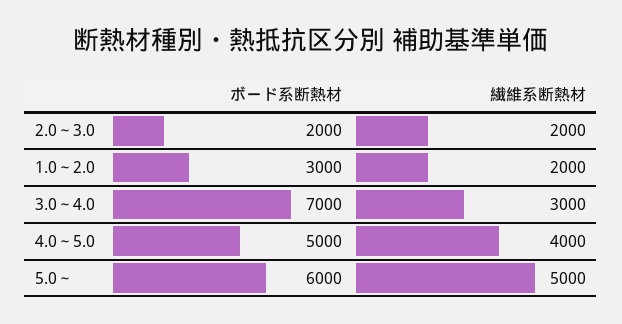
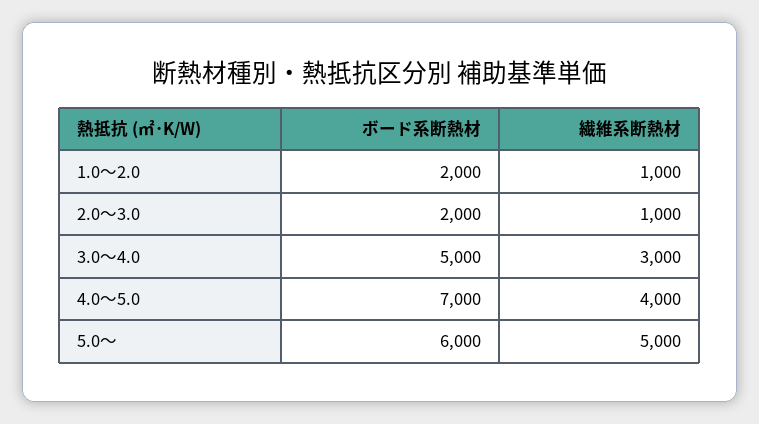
  {
    "ボード系断熱材": {
      "2.0～3.0": 2000,
-     "1.0～2.0": 3000,
+     "1.0～2.0": 2000,
-     "3.0～4.0": 7000,
+     "3.0～4.0": 5000,
-     "4.0～5.0": 5000,
+     "4.0～5.0": 7000,
      "5.0～": 6000
    },
    "繊維系断熱材": {
-     "2.0～3.0": 2000,
+     "2.0～3.0": 1000,
-     "1.0～2.0": 2000,
+     "1.0～2.0": 1000,
      "3.0～4.0": 3000,
      "4.0～5.0": 4000,
      "5.0～": 5000
    }
  }

